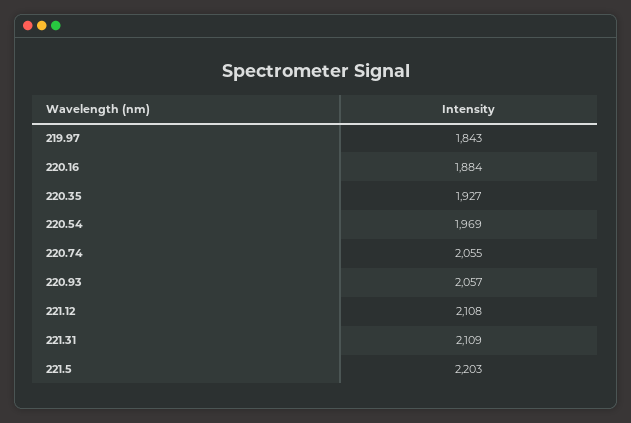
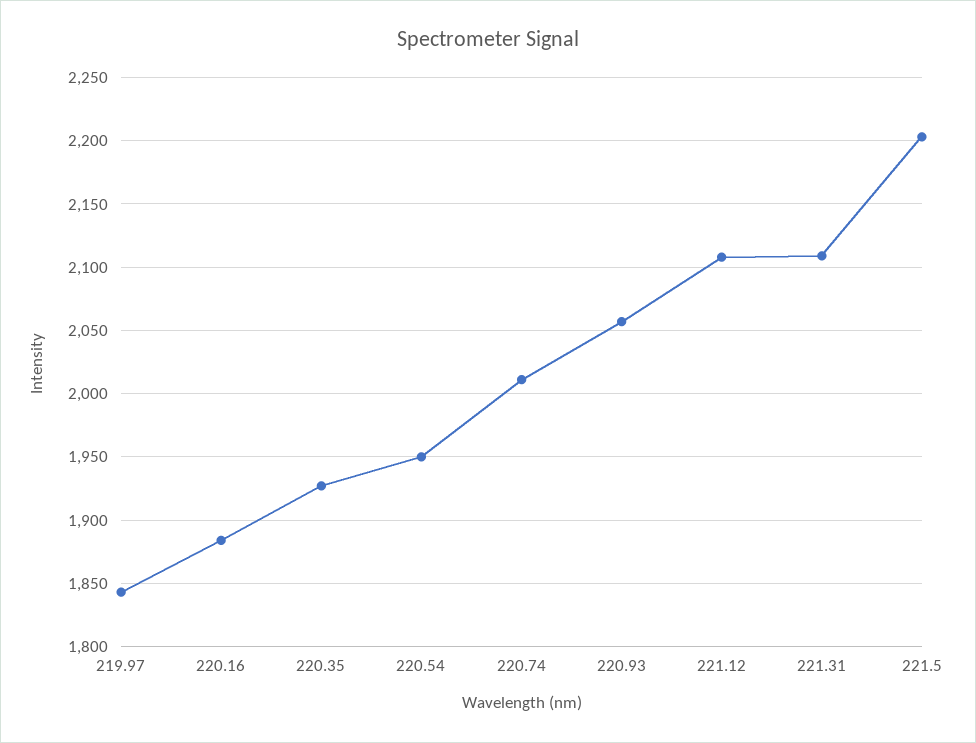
  {
    "219.97": 1843,
    "220.16": 1884,
    "220.35": 1927,
-   "220.54": 1969,
+   "220.54": 1950,
-   "220.74": 2055,
+   "220.74": 2010,
    "220.93": 2057,
    "221.12": 2108,
    "221.31": 2109,
    "221.5": 2203
  }

